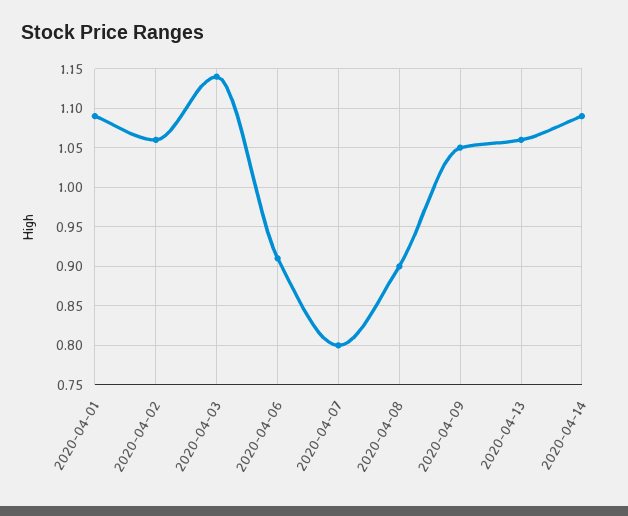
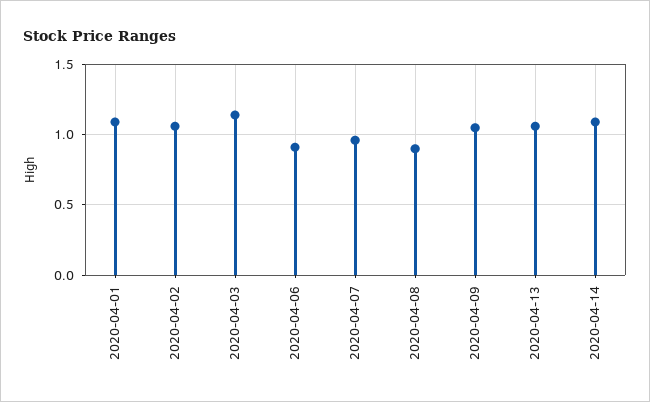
  {
    "2020-04-01": 1.09,
    "2020-04-02": 1.06,
    "2020-04-03": 1.14,
    "2020-04-06": 0.91,
-   "2020-04-07": 0.8,
+   "2020-04-07": 0.95,
    "2020-04-08": 0.9,
    "2020-04-09": 1.05,
    "2020-04-13": 1.06,
    "2020-04-14": 1.09
  }

